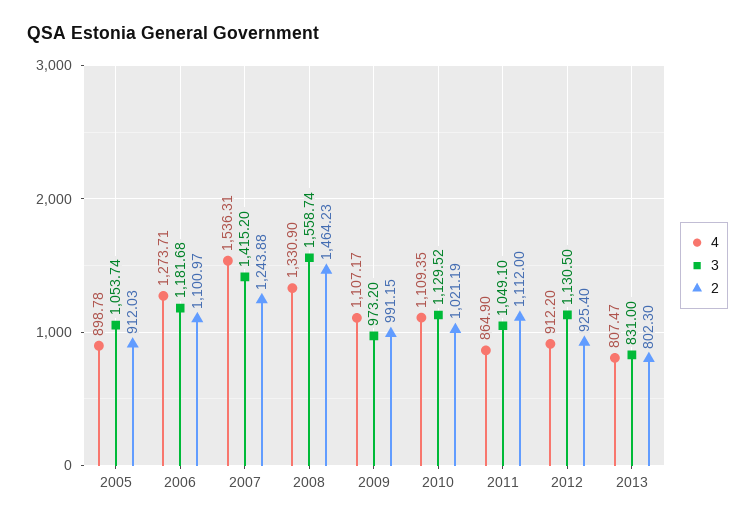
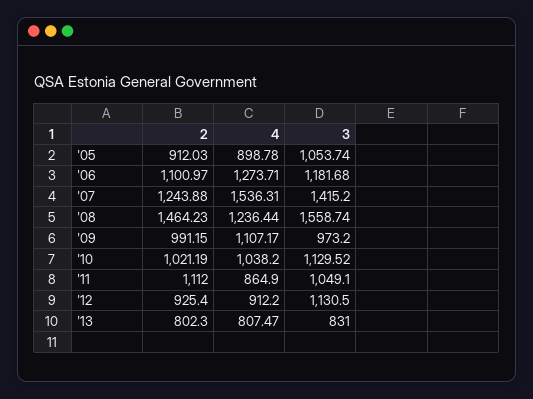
  {
    "4": {
      "2005": 898.78,
      "2006": 1273.71,
      "2007": 1536.31,
-     "2008": 1330.9,
+     "2008": 1236.44,
      "2009": 1107.17,
-     "2010": 1109.35,
+     "2010": 1038.2,
      "2011": 864.9,
      "2012": 912.2,
      "2013": 807.47
    },
    "3": {
      "2005": 1053.74,
      "2006": 1181.68,
      "2007": 1415.2,
      "2008": 1558.74,
      "2009": 973.2,
      "2010": 1129.52,
      "2011": 1049.1,
      "2012": 1130.5,
      "2013": 831
    },
    "2": {
      "2005": 912.03,
      "2006": 1100.97,
      "2007": 1243.88,
      "2008": 1464.23,
      "2009": 991.15,
      "2010": 1021.19,
      "2011": 1112,
      "2012": 925.4,
      "2013": 802.3
    }
  }

